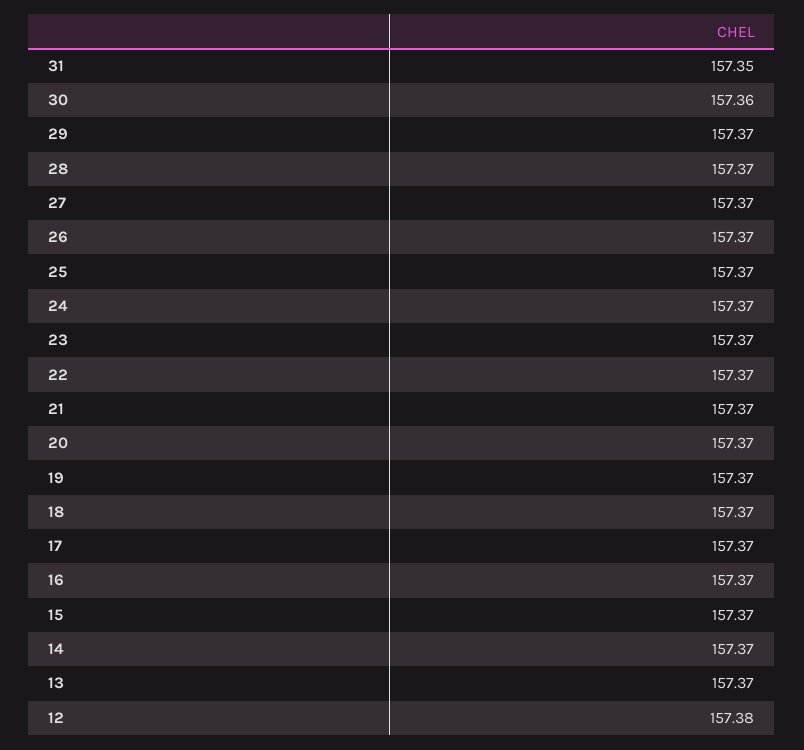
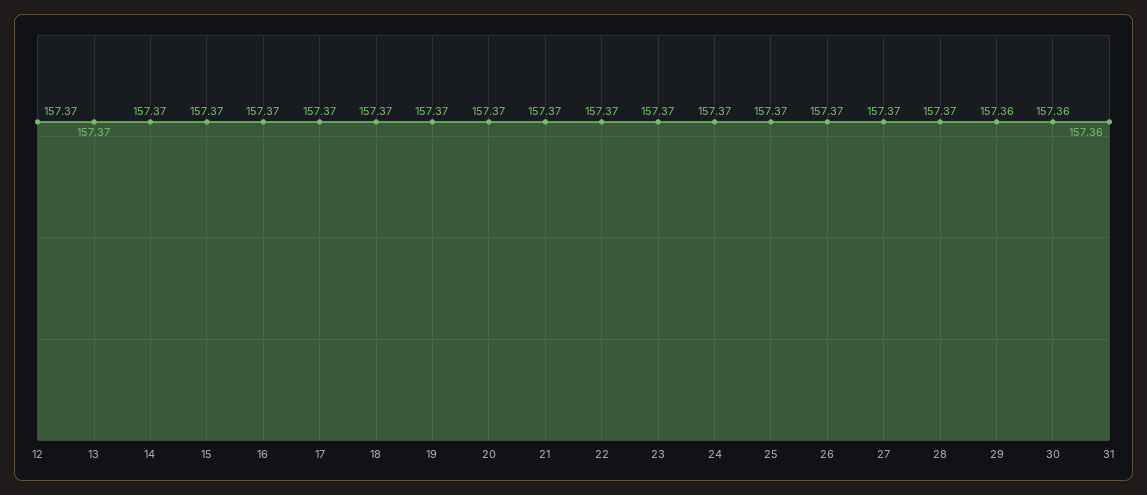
  {
-   "31": 157.35,
+   "31": 157.36,
    "30": 157.36,
-   "29": 157.37,
+   "29": 157.36,
    "28": 157.37,
    "27": 157.37,
    "26": 157.37,
    "25": 157.37,
    "24": 157.37,
    "23": 157.37,
    "22": 157.37,
    "21": 157.37,
    "20": 157.37,
    "19": 157.37,
    "18": 157.37,
    "17": 157.37,
    "16": 157.37,
    "15": 157.37,
    "14": 157.37,
    "13": 157.37,
-   "12": 157.38
+   "12": 157.37
  }

